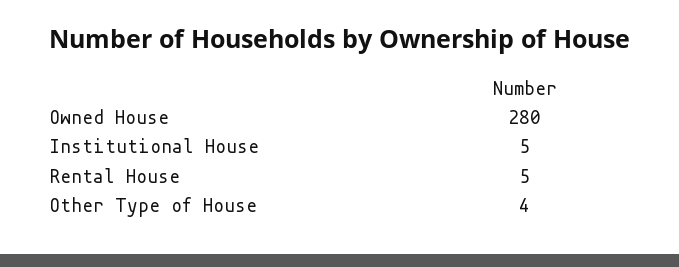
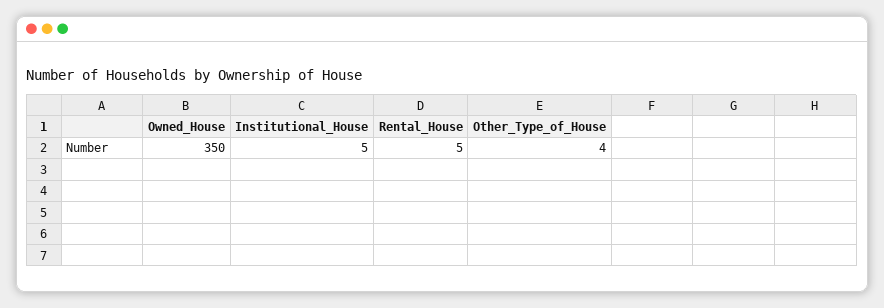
  {
-   "Owned House": 280,
+   "Owned House": 350,
    "Institutional House": 5,
    "Rental House": 5,
    "Other Type of House": 4
  }

